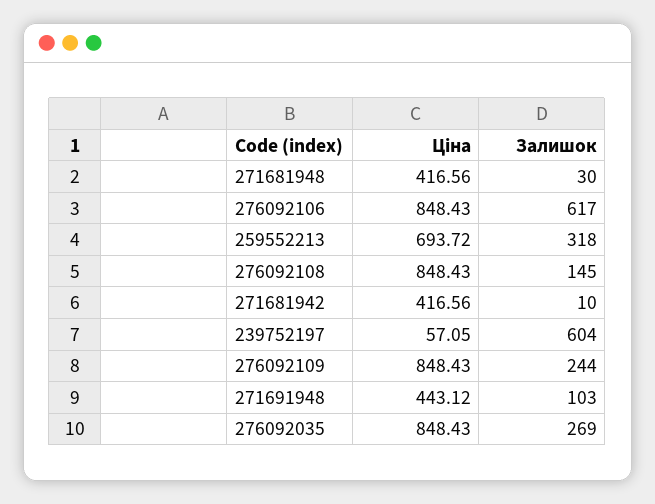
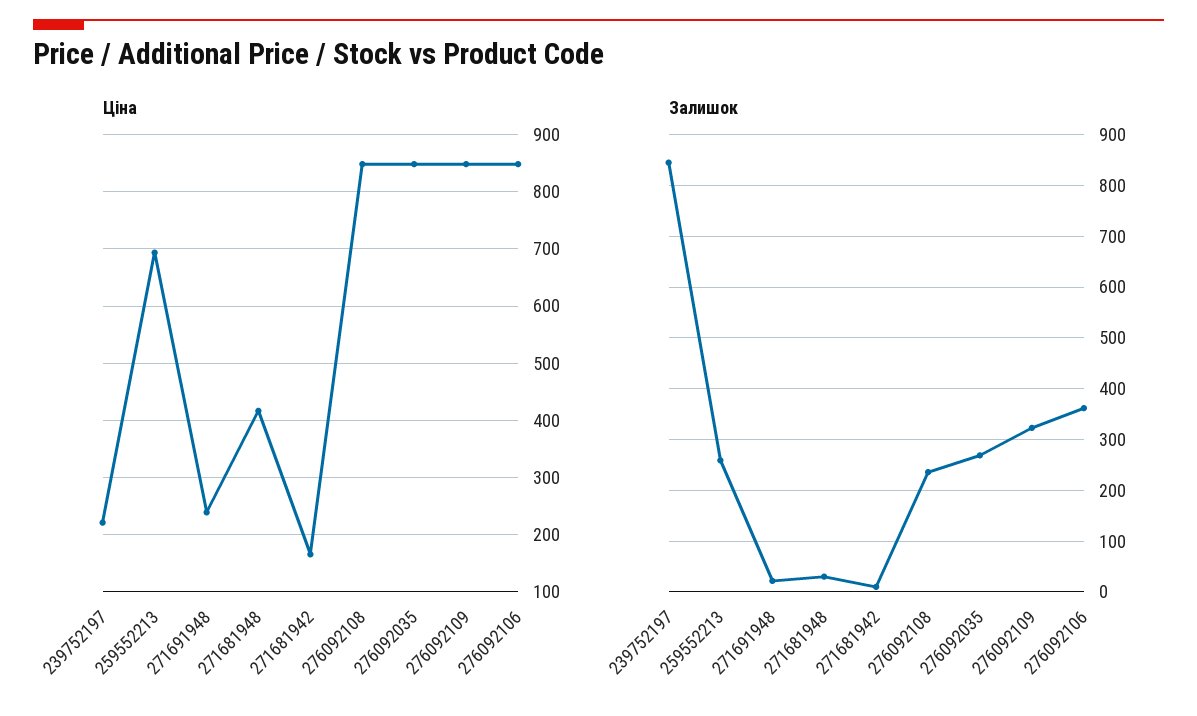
  {
    "Ціна": {
      "271681948": 416.56,
      "276092106": 848.43,
      "259552213": 693.72,
      "276092108": 848.43,
-     "271681942": 416.56,
+     "271681942": 160,
-     "239752197": 57.05,
+     "239752197": 220,
      "276092109": 848.43,
-     "271691948": 443.12,
+     "271691948": 240,
      "276092035": 848.43
    },
    "Залишок": {
      "271681948": 30,
-     "276092106": 617,
+     "276092106": 360,
-     "259552213": 318,
+     "259552213": 260,
-     "276092108": 145,
+     "276092108": 240,
      "271681942": 10,
-     "239752197": 604,
+     "239752197": 840,
-     "276092109": 244,
+     "276092109": 320,
-     "271691948": 103,
+     "271691948": 20,
      "276092035": 269
    }
  }

